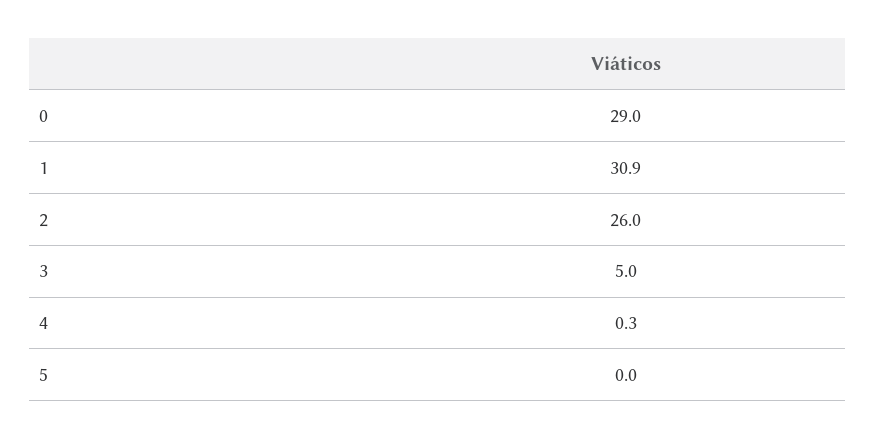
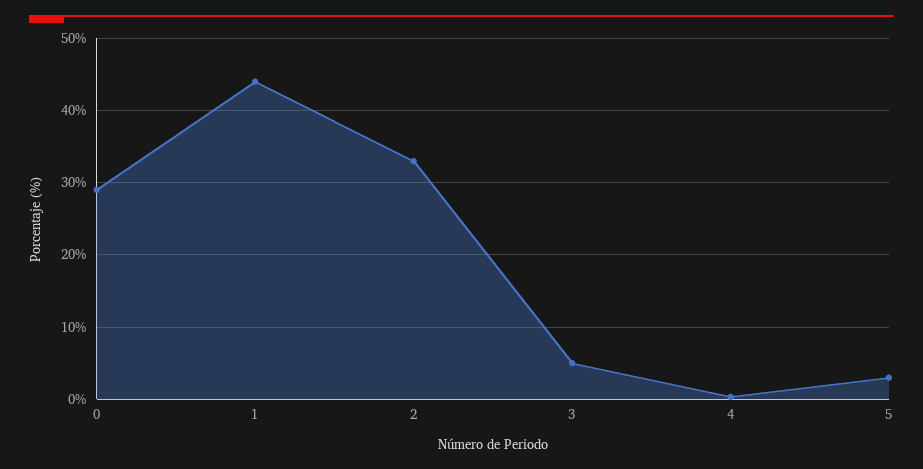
  {
    "0": 29,
-   "1": 30.9,
+   "1": 44,
-   "2": 26,
+   "2": 33,
    "3": 5,
    "4": 0.3,
-   "5": 0
+   "5": 3
  }

